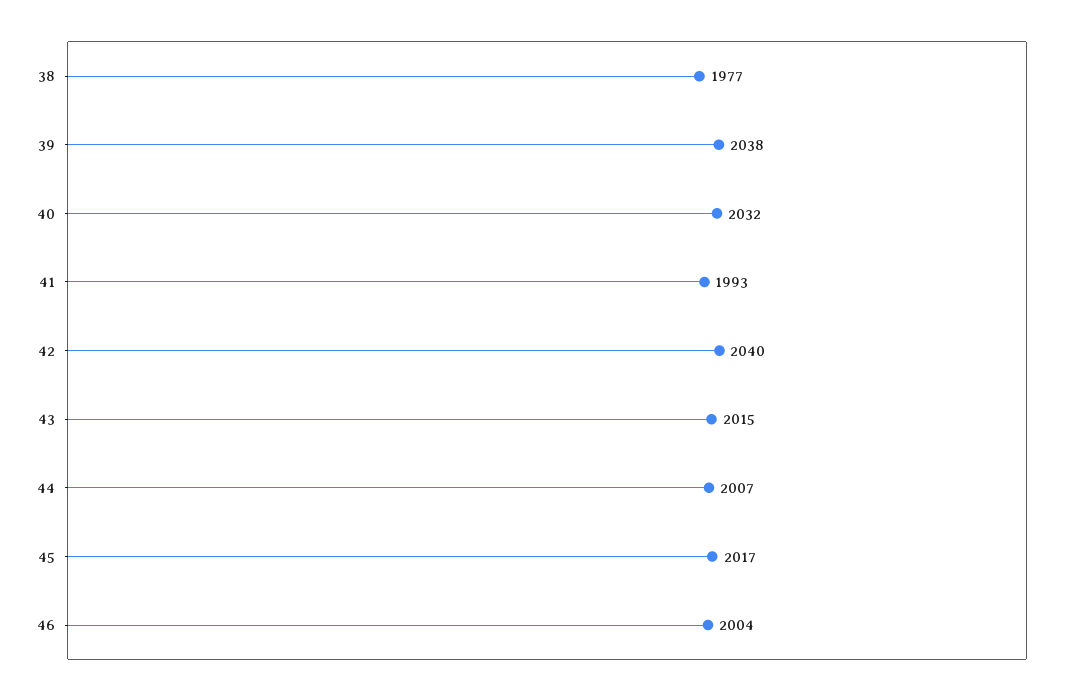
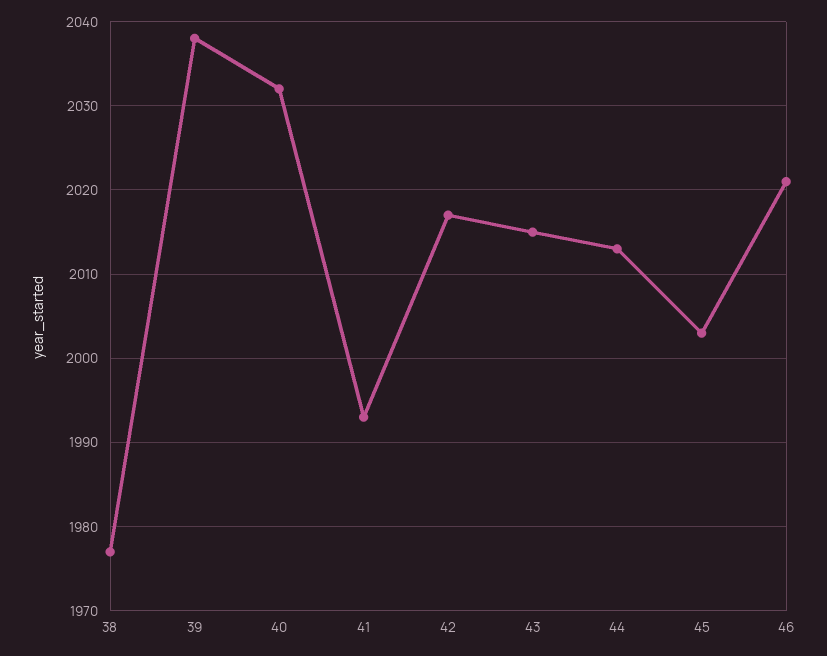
  {
    "38": 1977,
    "39": 2038,
    "40": 2032,
    "41": 1993,
-   "42": 2040,
+   "42": 2017,
    "43": 2015,
-   "44": 2007,
+   "44": 2013,
-   "45": 2017,
+   "45": 2003,
-   "46": 2004
+   "46": 2021
  }

